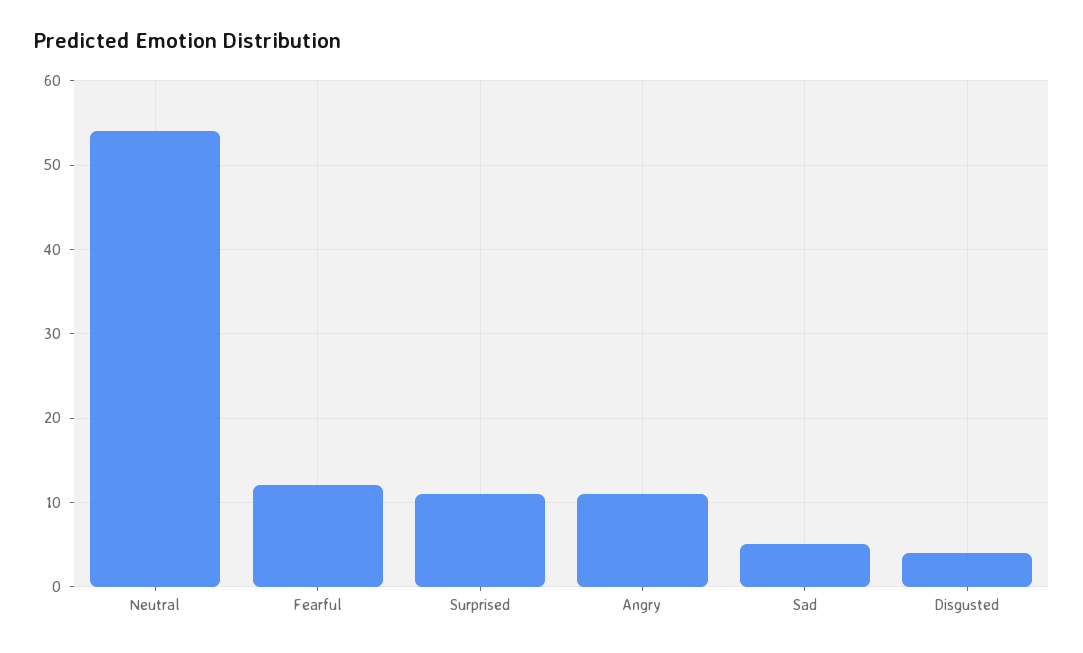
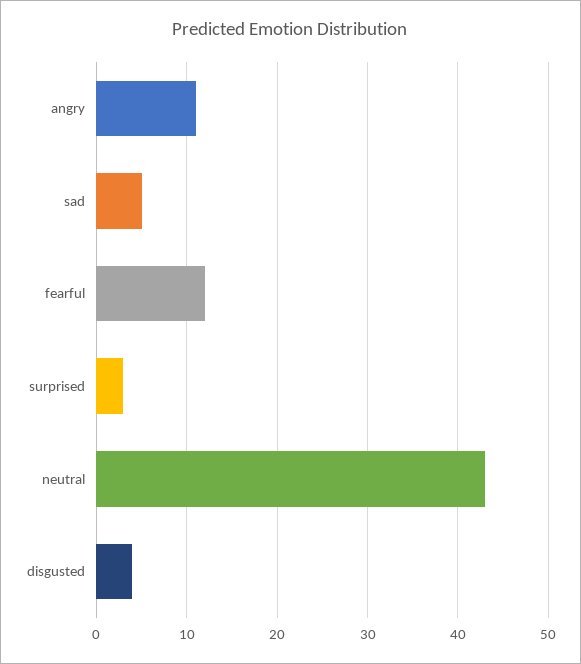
  {
-   "Neutral": 54,
+   "Neutral": 43,
    "Fearful": 12,
-   "Surprised": 11,
+   "Surprised": 3,
    "Angry": 11,
    "Sad": 5,
    "Disgusted": 4
  }

